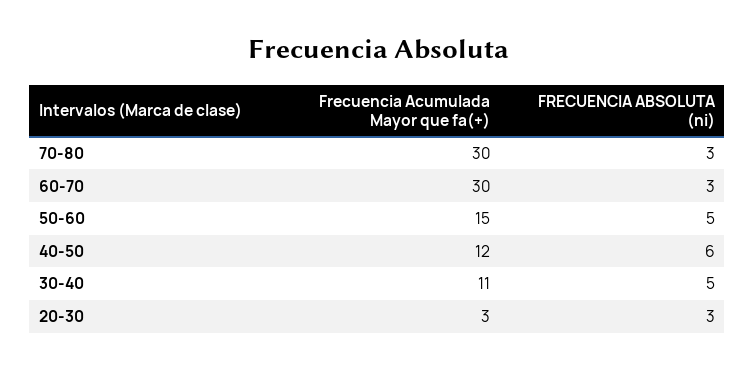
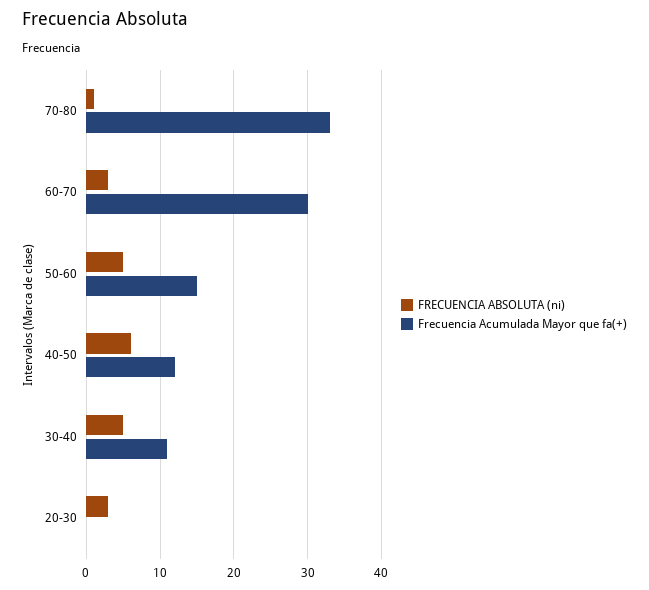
  {
    "Frecuencia Acumulada Mayor que fa(+)": {
-     "70-80": 30,
+     "70-80": 33,
      "60-70": 30,
      "50-60": 15,
      "40-50": 12,
      "30-40": 11,
-     "20-30": 3
+     "20-30": 0
    },
    "FRECUENCIA ABSOLUTA (ni)": {
-     "70-80": 3,
+     "70-80": 1,
      "60-70": 3,
      "50-60": 5,
      "40-50": 6,
      "30-40": 5,
      "20-30": 3
    }
  }

